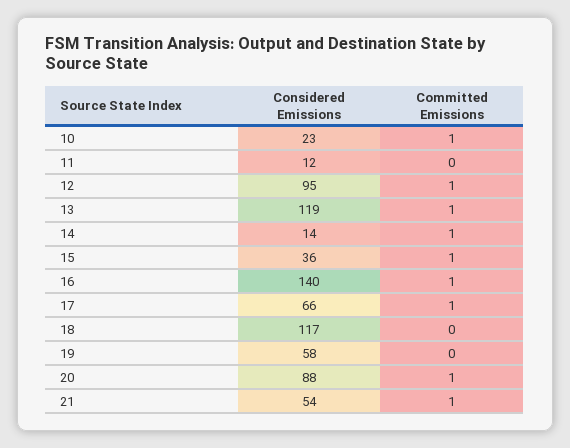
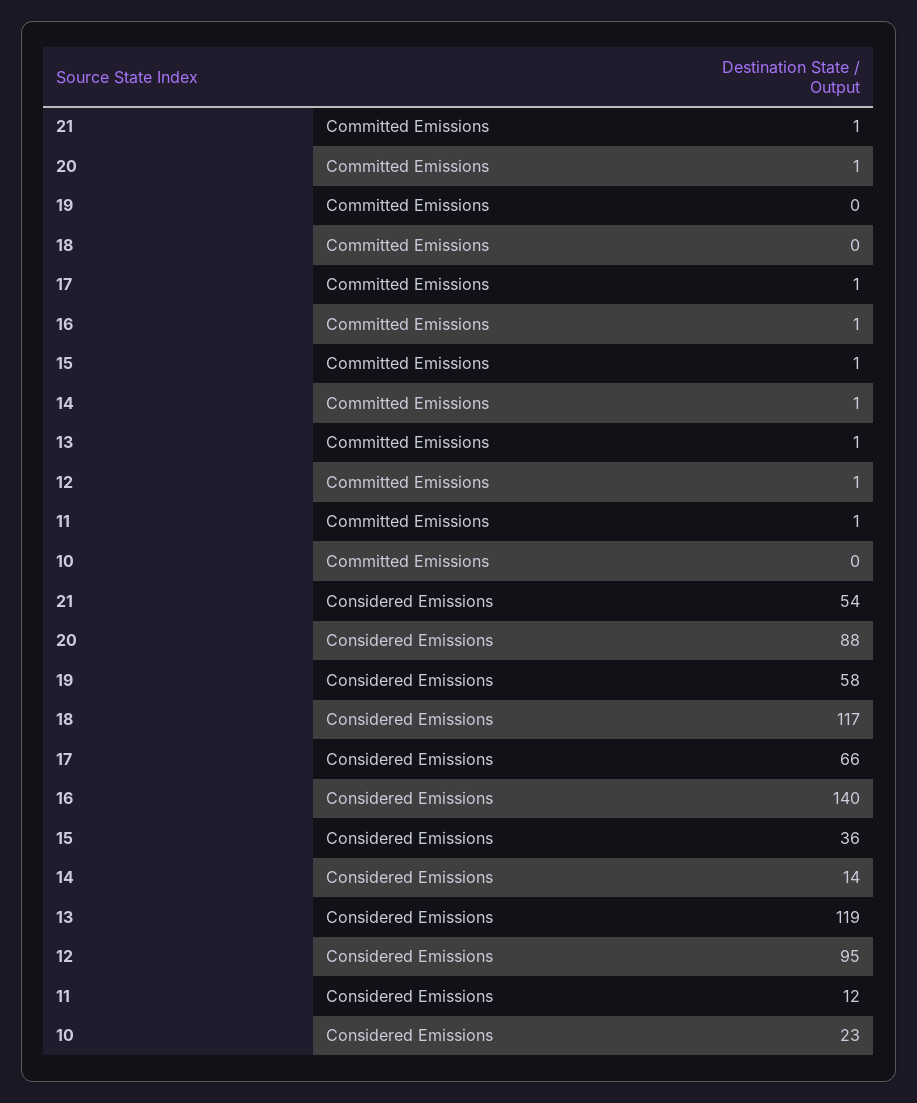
  {
    "Considered Emissions": {
      "10": 23,
      "11": 12,
      "12": 95,
      "13": 119,
      "14": 14,
      "15": 36,
      "16": 140,
      "17": 66,
      "18": 117,
      "19": 58,
      "20": 88,
      "21": 54
    },
    "Committed Emissions": {
-     "10": 1,
+     "10": 0,
-     "11": 0,
+     "11": 1,
      "12": 1,
      "13": 1,
      "14": 1,
      "15": 1,
      "16": 1,
      "17": 1,
      "18": 0,
      "19": 0,
      "20": 1,
      "21": 1
    }
  }

